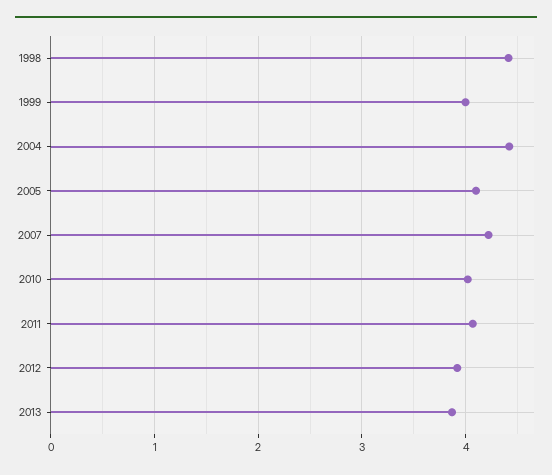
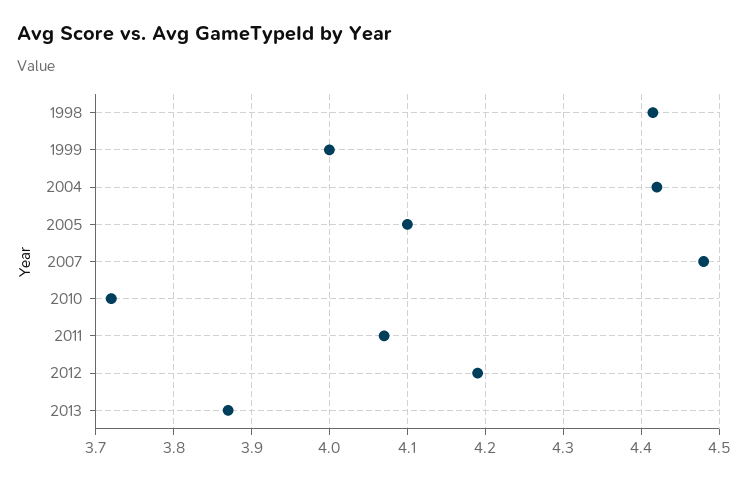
  {
    "1998": 4.42,
    "1999": 4,
    "2004": 4.42,
    "2005": 4.1,
-   "2007": 4.2,
+   "2007": 4.48,
-   "2010": 4,
+   "2010": 3.72,
    "2011": 4.07,
-   "2012": 3.9,
+   "2012": 4.19,
    "2013": 3.87
  }

